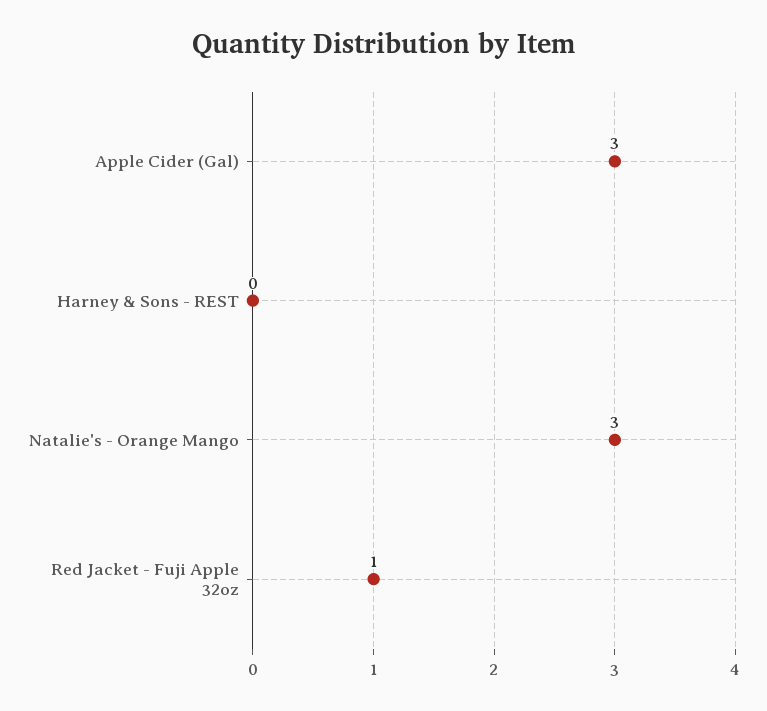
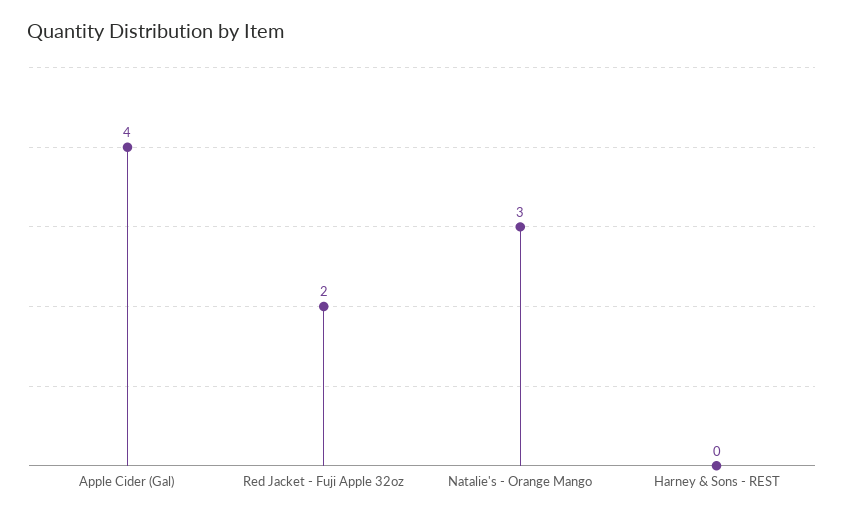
  {
-   "Apple Cider (Gal)": 3,
+   "Apple Cider (Gal)": 4,
    "Harney & Sons - REST": 0,
    "Natalie's - Orange Mango": 3,
-   "Red Jacket - Fuji Apple 32oz": 1
+   "Red Jacket - Fuji Apple 32oz": 2
  }

